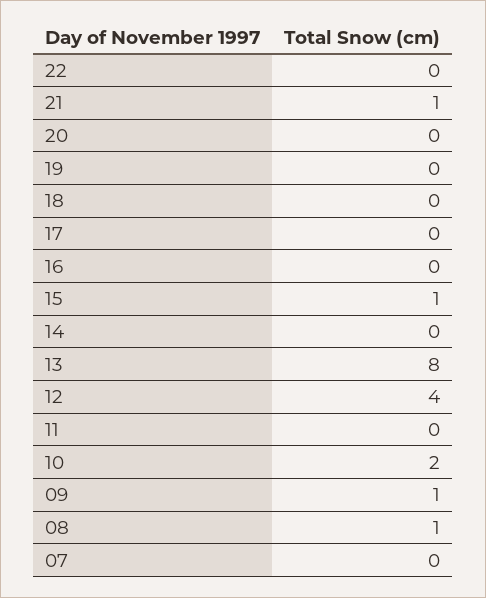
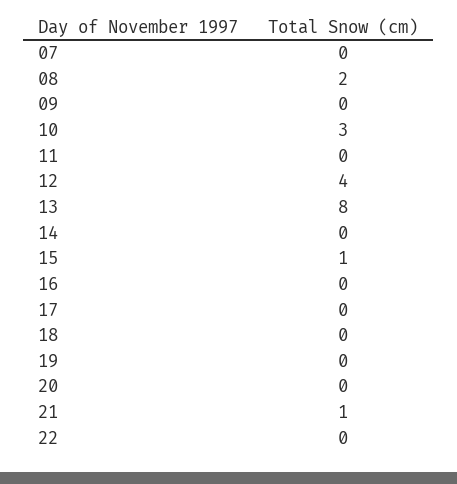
  {
    "22": 0,
    "21": 1,
    "20": 0,
    "19": 0,
    "18": 0,
    "17": 0,
    "16": 0,
    "15": 1,
    "14": 0,
    "13": 8,
    "12": 4,
    "11": 0,
-   "10": 2,
+   "10": 3,
-   "09": 1,
+   "09": 0,
-   "08": 1,
+   "08": 2,
    "07": 0
  }

